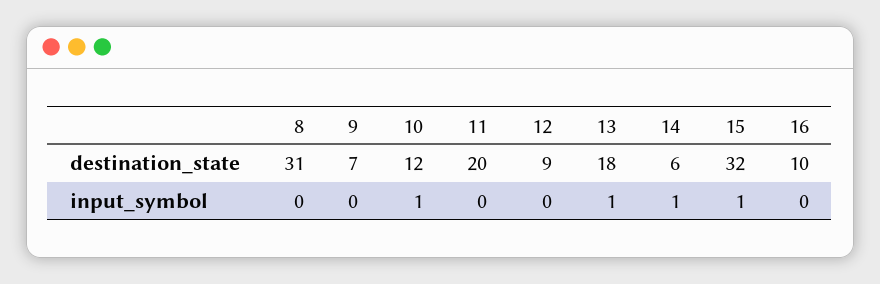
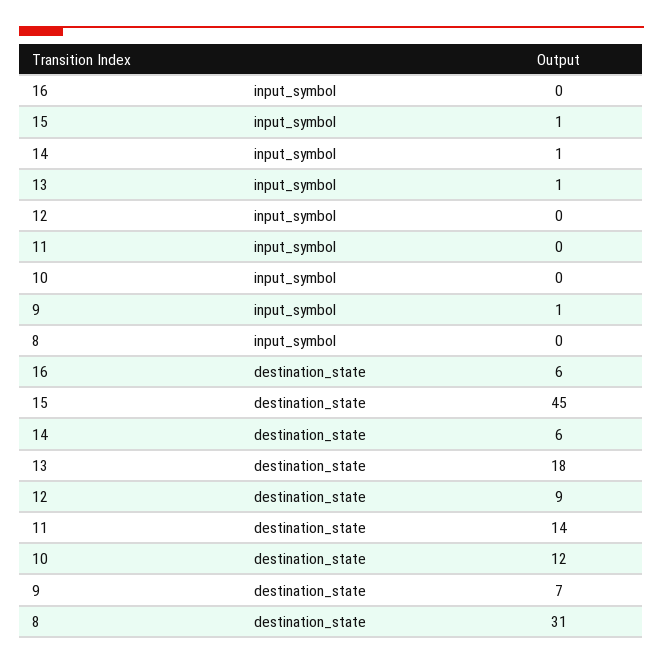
  {
    "8": {
      "destination_state": 31,
      "input_symbol": 0
    },
    "9": {
      "destination_state": 7,
-     "input_symbol": 0
+     "input_symbol": 1
    },
    "10": {
      "destination_state": 12,
-     "input_symbol": 1
+     "input_symbol": 0
    },
    "11": {
-     "destination_state": 20,
+     "destination_state": 14,
      "input_symbol": 0
    },
    "12": {
      "destination_state": 9,
      "input_symbol": 0
    },
    "13": {
      "destination_state": 18,
      "input_symbol": 1
    },
    "14": {
      "destination_state": 6,
      "input_symbol": 1
    },
    "15": {
-     "destination_state": 32,
+     "destination_state": 45,
      "input_symbol": 1
    },
    "16": {
-     "destination_state": 10,
+     "destination_state": 6,
      "input_symbol": 0
    }
  }

